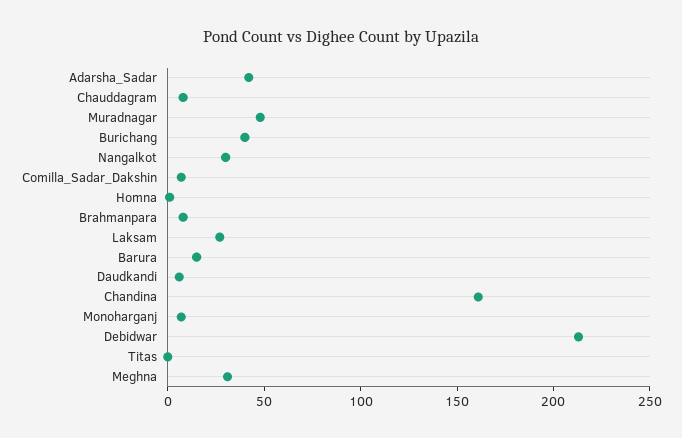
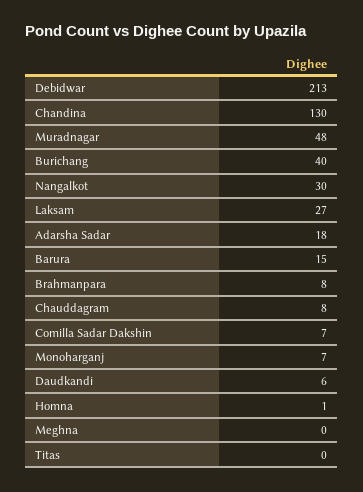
  {
-   "Adarsha_Sadar": 40,
+   "Adarsha_Sadar": 18,
    "Chauddagram": 8,
    "Muradnagar": 48,
    "Burichang": 40,
    "Nangalkot": 30,
    "Comilla_Sadar_Dakshin": 7,
    "Homna": 1,
    "Brahmanpara": 8,
    "Laksam": 27,
    "Barura": 15,
    "Daudkandi": 6,
-   "Chandina": 160,
+   "Chandina": 130,
    "Monoharganj": 7,
    "Debidwar": 213,
    "Titas": 0,
-   "Meghna": 30
+   "Meghna": 0
  }

